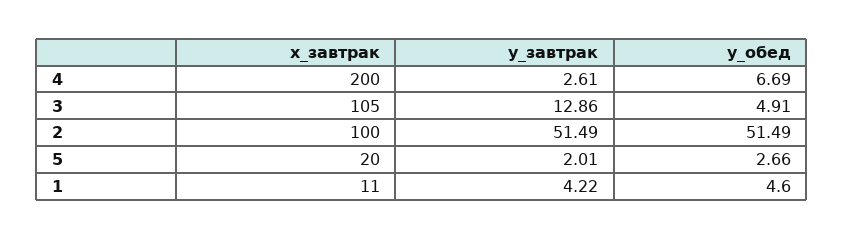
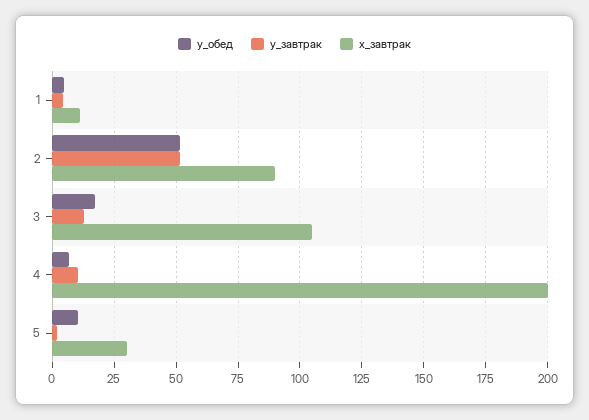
  {
    "x_завтрак": {
      "4": 200,
      "3": 105,
-     "2": 100,
+     "2": 90,
-     "5": 20,
+     "5": 30,
      "1": 11
    },
    "y_завтрак": {
-     "4": 2.61,
+     "4": 10,
      "3": 12.86,
      "2": 51.49,
      "5": 2.01,
      "1": 4.22
    },
    "y_обед": {
      "4": 6.69,
-     "3": 4.91,
+     "3": 17.5,
      "2": 51.49,
-     "5": 2.66,
+     "5": 10,
      "1": 4.6
    }
  }

